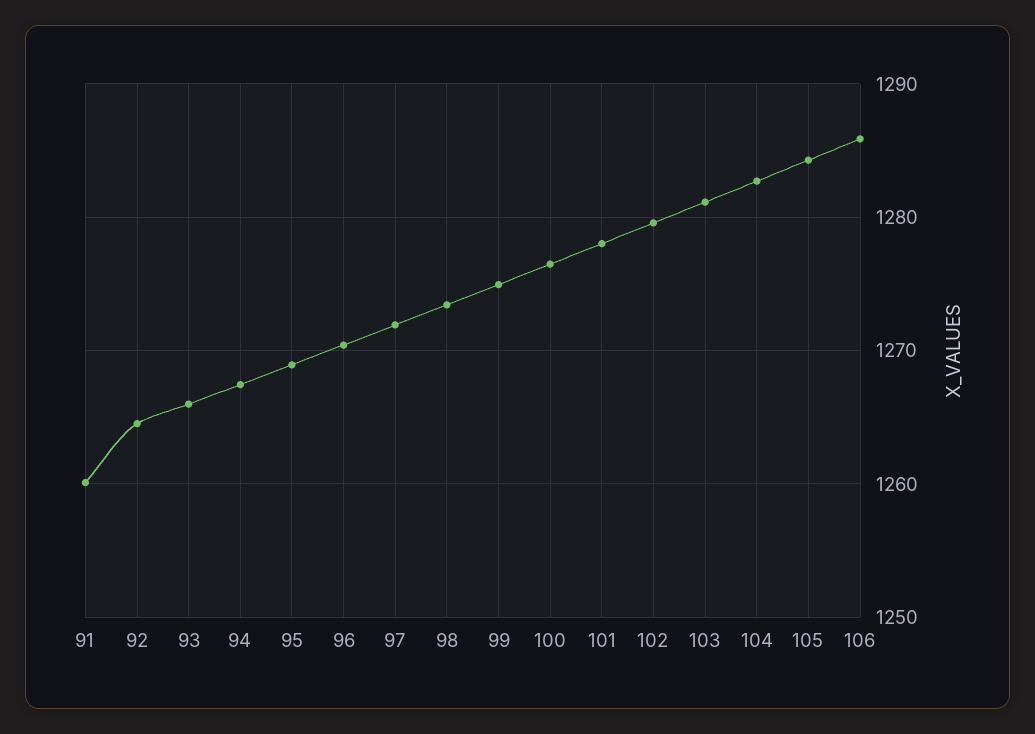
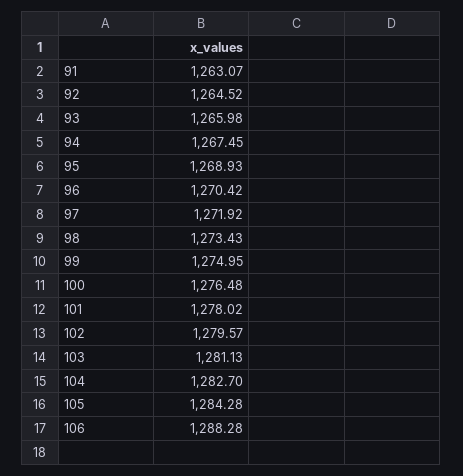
  {
-   "91": 1260,
+   "91": 1263.07,
    "92": 1264.52,
    "93": 1265.98,
    "94": 1267.45,
    "95": 1268.93,
    "96": 1270.42,
    "97": 1271.92,
    "98": 1273.43,
    "99": 1274.95,
    "100": 1276.48,
    "101": 1278.02,
    "102": 1279.57,
    "103": 1281.13,
    "104": 1282.7,
    "105": 1284.28,
-   "106": 1286
+   "106": 1288.28
  }

